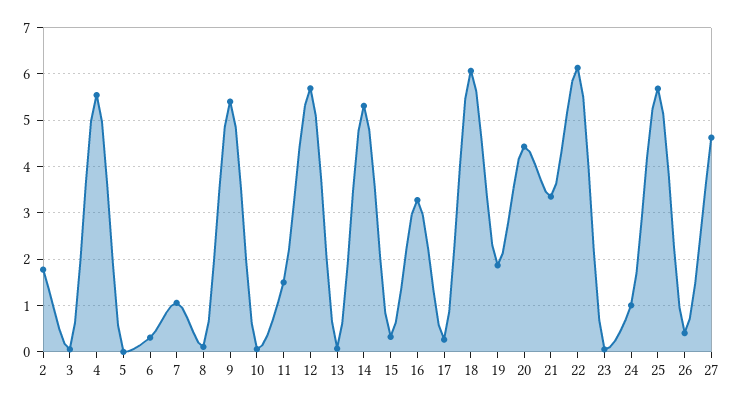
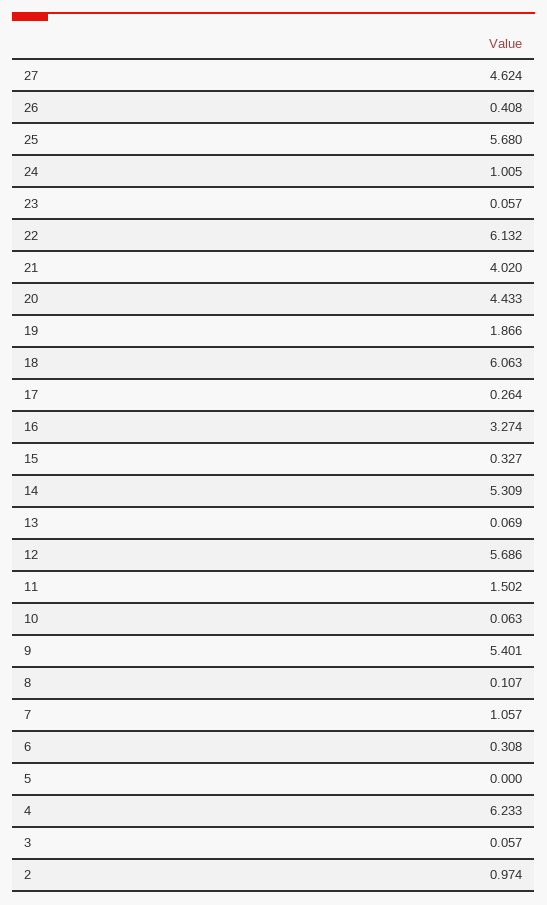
  {
-   "2": 1.8,
+   "2": 0.974,
    "3": 0.057,
-   "4": 5.6,
+   "4": 6.233,
    "5": 0,
    "6": 0.308,
    "7": 1.057,
    "8": 0.107,
    "9": 5.401,
    "10": 0.063,
    "11": 1.502,
    "12": 5.686,
    "13": 0.069,
    "14": 5.309,
    "15": 0.327,
    "16": 3.274,
    "17": 0.264,
    "18": 6.063,
    "19": 1.866,
    "20": 4.433,
-   "21": 3.4,
+   "21": 4.02,
    "22": 6.132,
    "23": 0.057,
    "24": 1.005,
    "25": 5.68,
    "26": 0.408,
    "27": 4.624
  }

